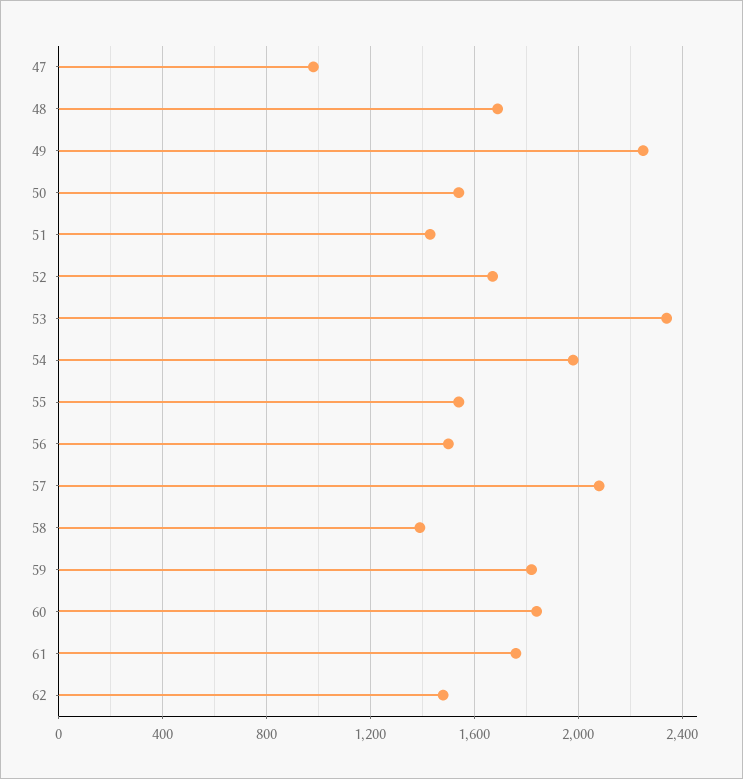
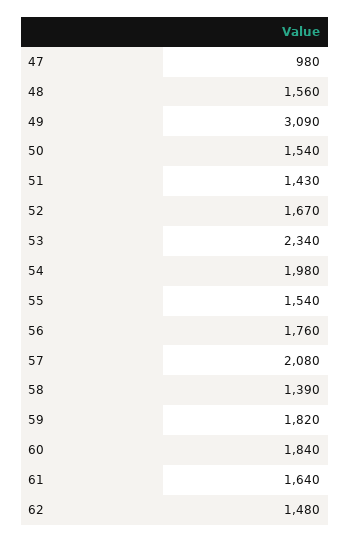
  {
    "47": 980,
-   "48": 1700,
+   "48": 1560,
-   "49": 2250,
+   "49": 3090,
    "50": 1540,
    "51": 1430,
    "52": 1670,
    "53": 2340,
    "54": 1980,
    "55": 1540,
-   "56": 1500,
+   "56": 1760,
    "57": 2080,
    "58": 1390,
    "59": 1820,
    "60": 1840,
-   "61": 1750,
+   "61": 1640,
    "62": 1480
  }

